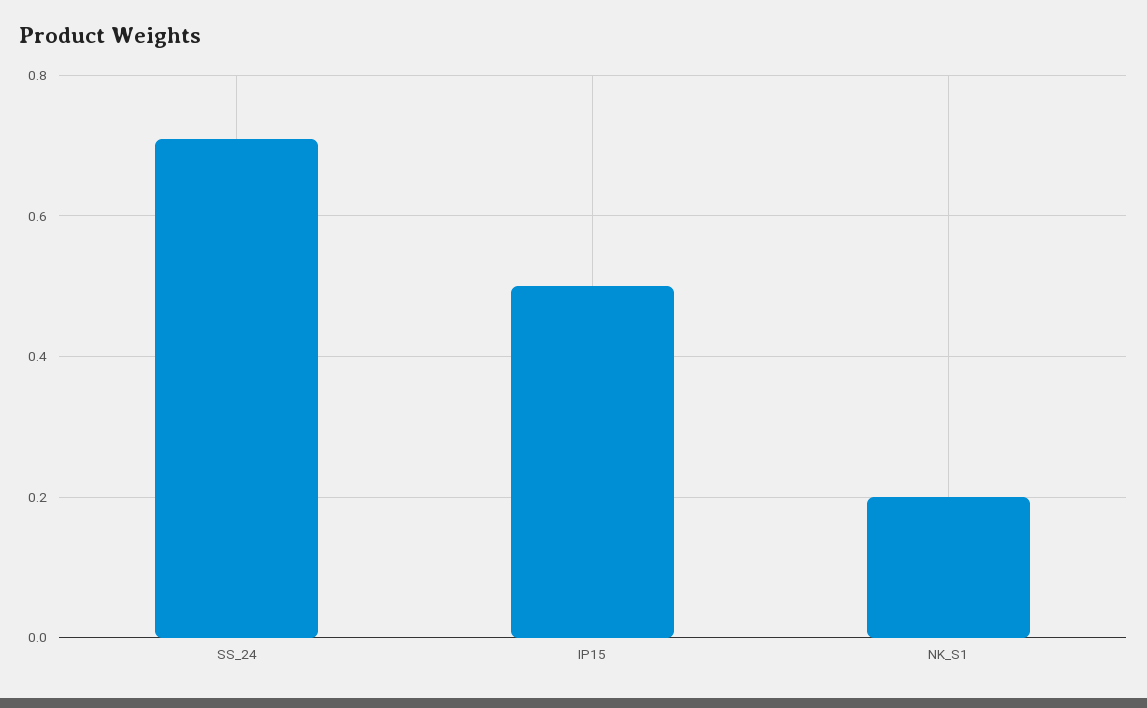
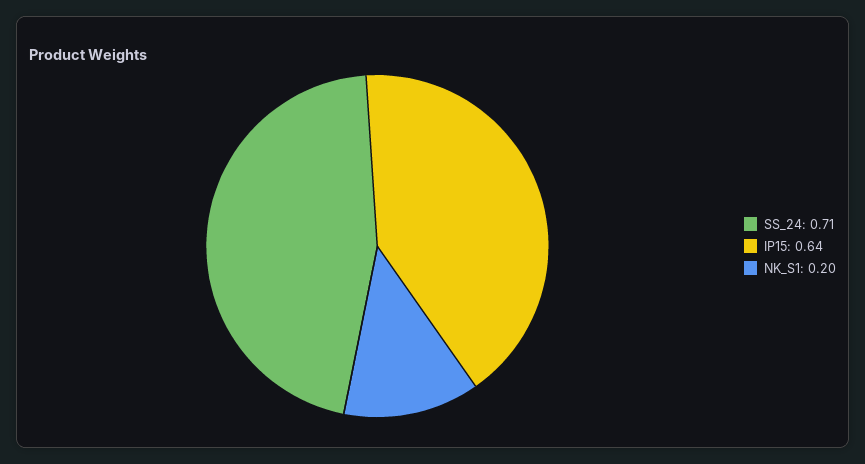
  {
    "SS_24": 0.71,
-   "IP15": 0.5,
+   "IP15": 0.64,
    "NK_S1": 0.2
  }

